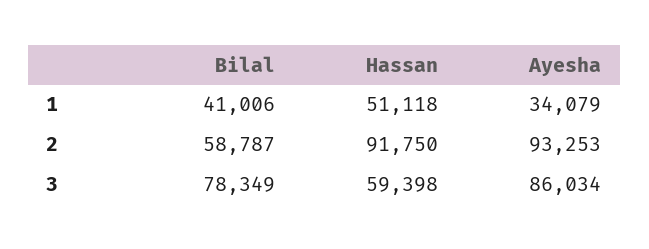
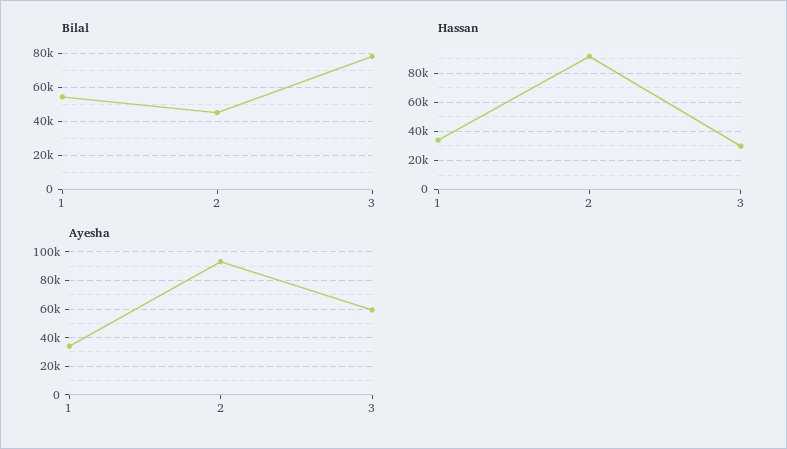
  {
    "Bilal": {
-     "1": 41006,
+     "1": 55000,
-     "2": 58787,
+     "2": 45000,
      "3": 78349
    },
    "Hassan": {
-     "1": 51118,
+     "1": 35000,
      "2": 91750,
-     "3": 59398
+     "3": 30000
    },
    "Ayesha": {
      "1": 34079,
      "2": 93253,
-     "3": 86034
+     "3": 60000
    }
  }

